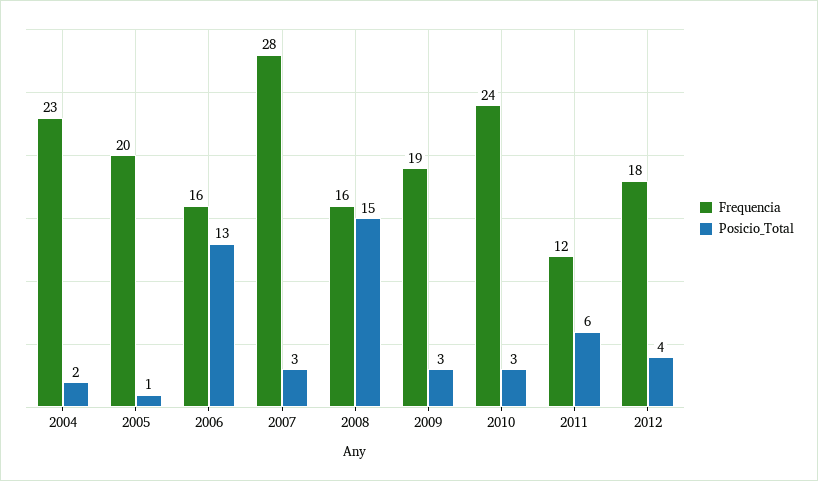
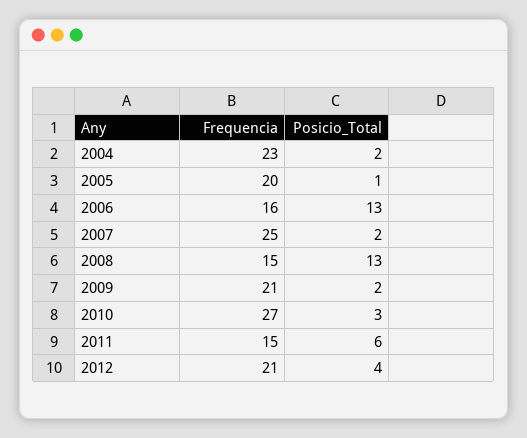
  {
    "Frequencia": {
      "2004": 23,
      "2005": 20,
      "2006": 16,
-     "2007": 28,
+     "2007": 25,
-     "2008": 16,
+     "2008": 15,
-     "2009": 19,
+     "2009": 21,
-     "2010": 24,
+     "2010": 27,
-     "2011": 12,
+     "2011": 15,
-     "2012": 18
+     "2012": 21
    },
    "Posicio_Total": {
      "2004": 2,
      "2005": 1,
      "2006": 13,
-     "2007": 3,
+     "2007": 2,
-     "2008": 15,
+     "2008": 13,
-     "2009": 3,
+     "2009": 2,
      "2010": 3,
      "2011": 6,
      "2012": 4
    }
  }

